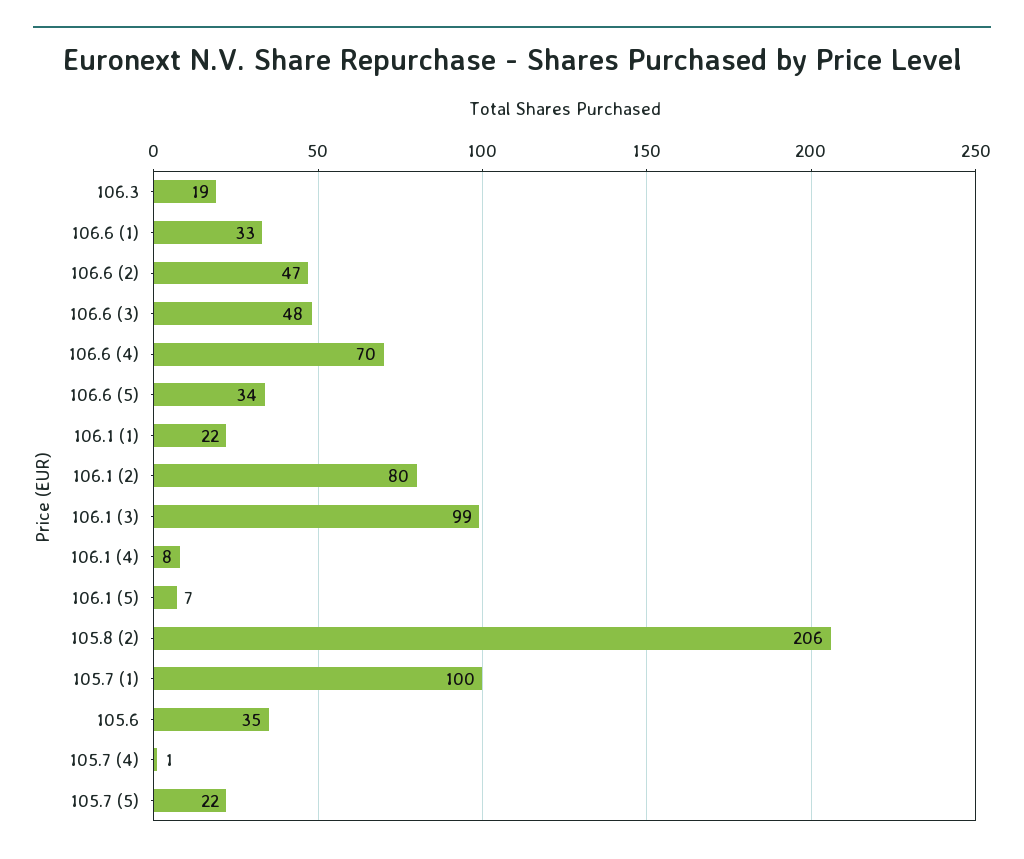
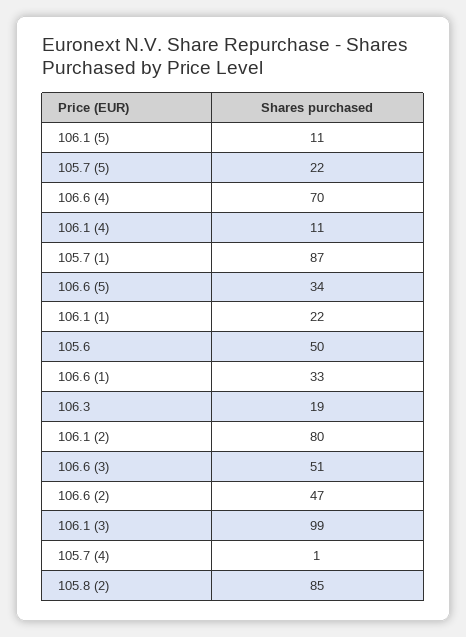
  {
    "106.3": 19,
    "106.6 (1)": 33,
    "106.6 (2)": 47,
-   "106.6 (3)": 48,
+   "106.6 (3)": 51,
    "106.6 (4)": 70,
    "106.6 (5)": 34,
    "106.1 (1)": 22,
    "106.1 (2)": 80,
    "106.1 (3)": 99,
-   "106.1 (4)": 8,
+   "106.1 (4)": 11,
-   "106.1 (5)": 7,
+   "106.1 (5)": 11,
-   "105.8 (2)": 206,
+   "105.8 (2)": 85,
-   "105.7 (1)": 100,
+   "105.7 (1)": 87,
-   "105.6": 35,
+   "105.6": 50,
    "105.7 (4)": 1,
    "105.7 (5)": 22
  }

